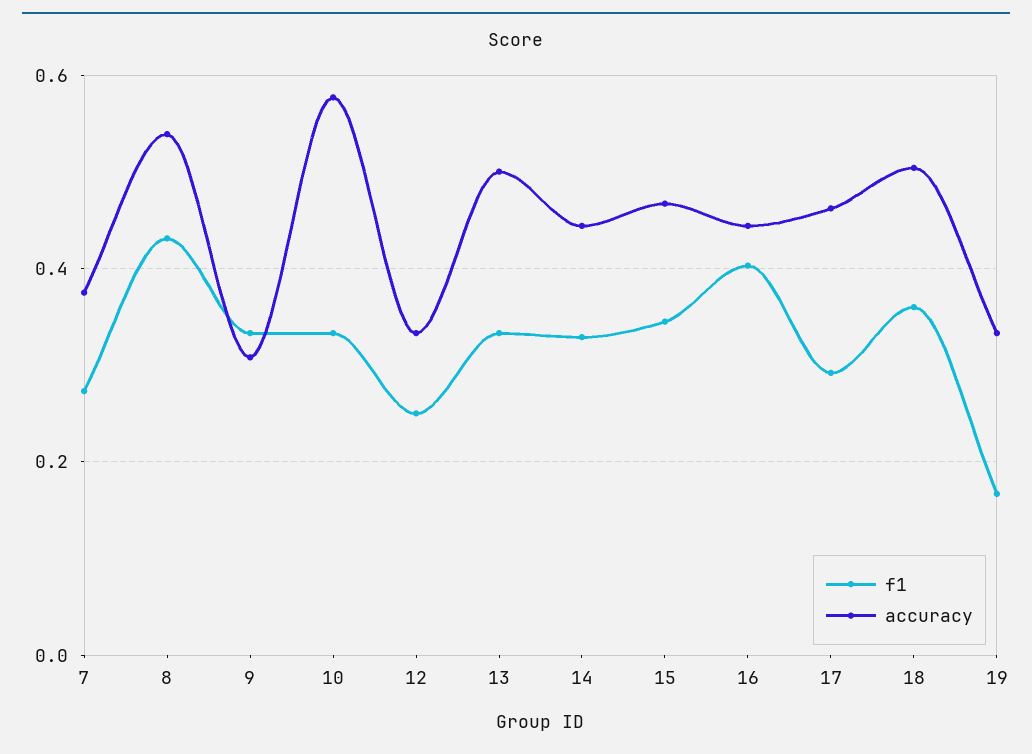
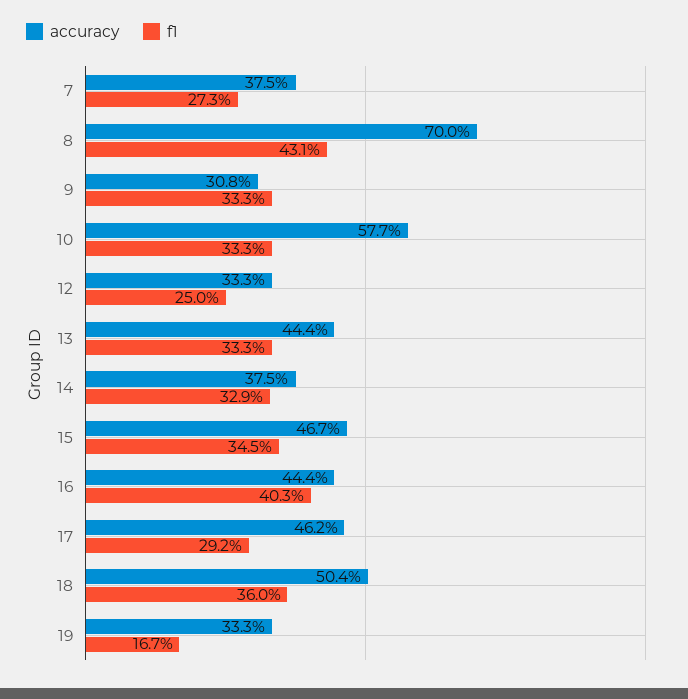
  {
    "f1": {
      "7": 0.273,
      "8": 0.431,
      "9": 0.333,
      "10": 0.333,
      "12": 0.25,
      "13": 0.333,
      "14": 0.329,
      "15": 0.345,
      "16": 0.403,
      "17": 0.292,
      "18": 0.36,
      "19": 0.167
    },
    "accuracy": {
      "7": 0.375,
-     "8": 0.54,
+     "8": 0.7,
      "9": 0.308,
      "10": 0.577,
      "12": 0.333,
-     "13": 0.5,
+     "13": 0.444,
-     "14": 0.44,
+     "14": 0.375,
      "15": 0.467,
      "16": 0.444,
      "17": 0.462,
      "18": 0.504,
      "19": 0.333
    }
  }

